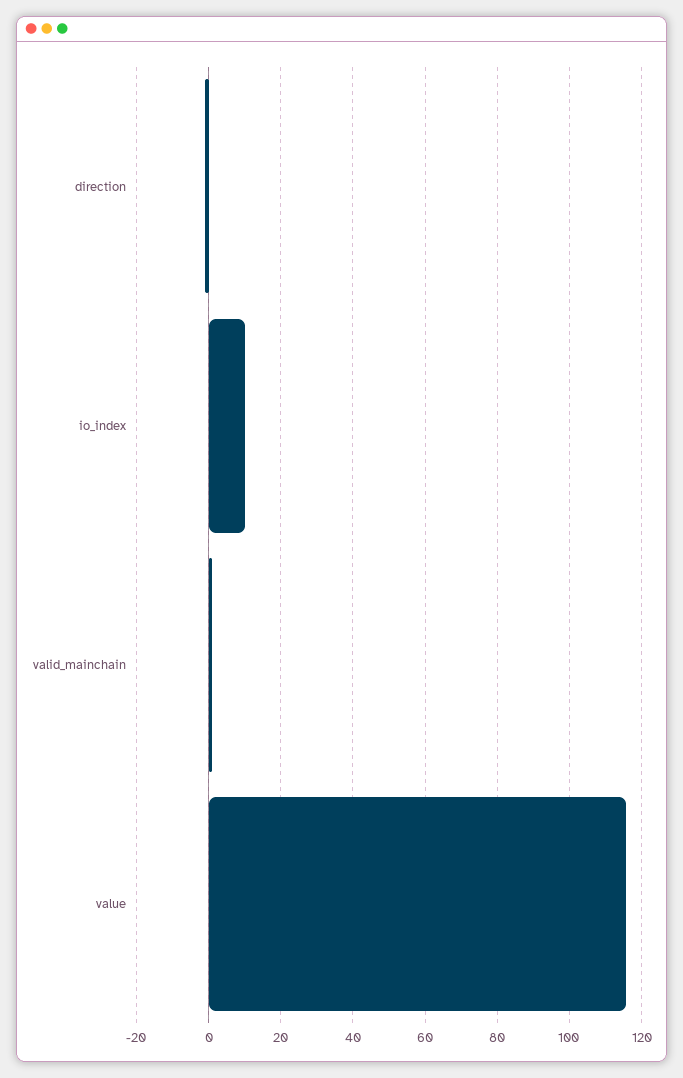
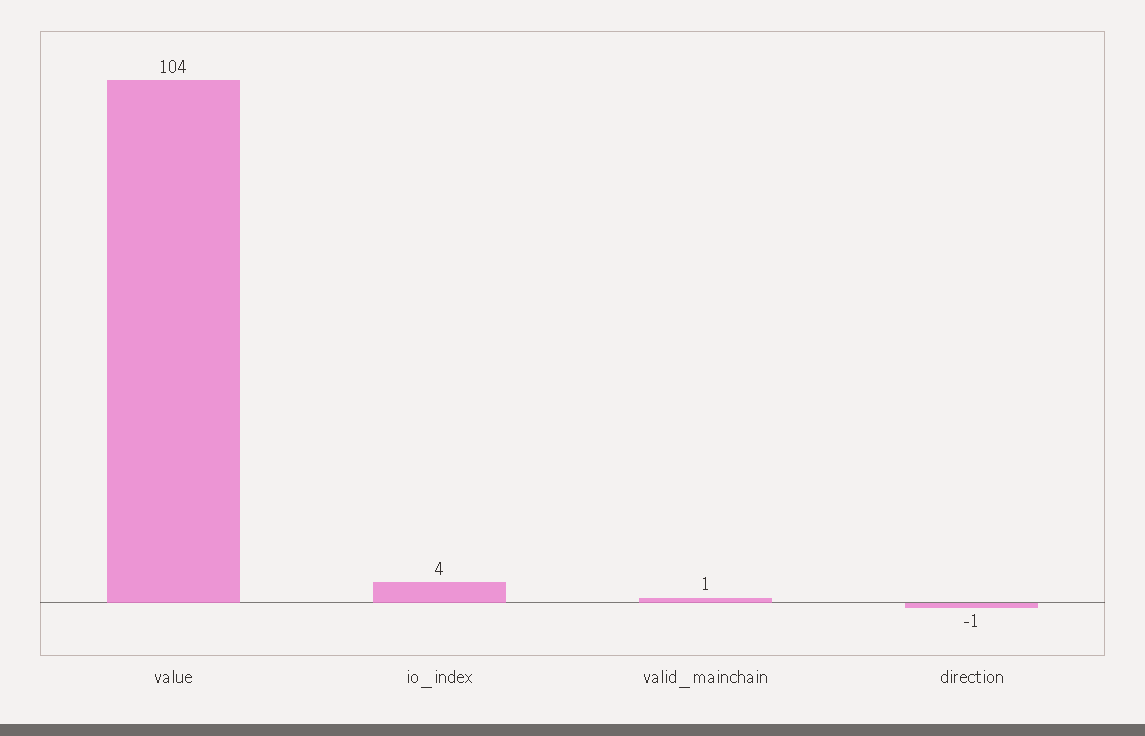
  {
    "direction": -1,
-   "io_index": 10,
+   "io_index": 4,
    "valid_mainchain": 1,
-   "value": 116
+   "value": 104
  }

